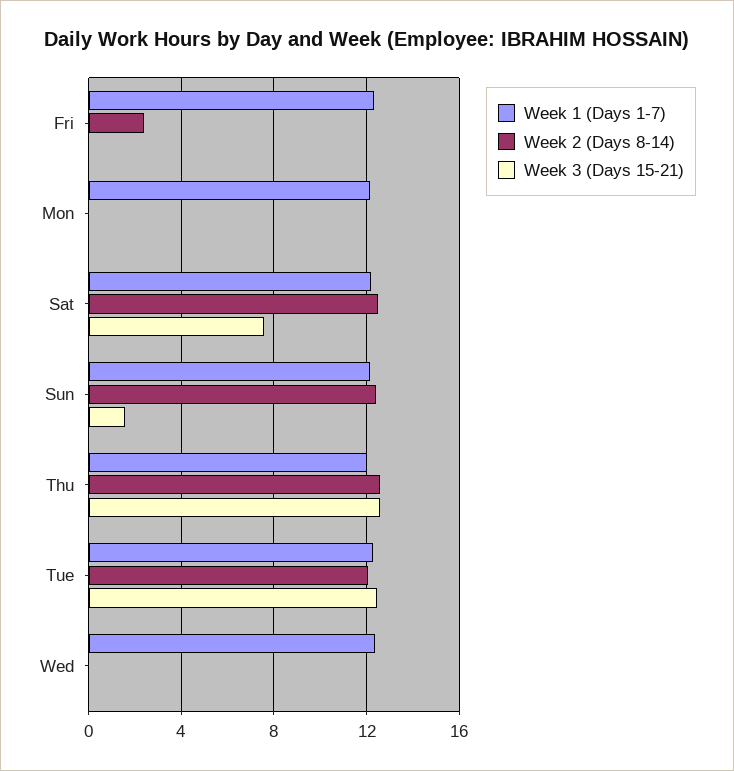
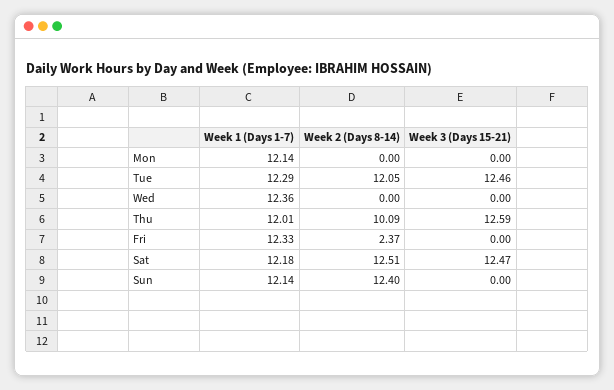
  {
    "Week 1 (Days 1-7)": {
      "Fri": 12.33,
      "Mon": 12.14,
      "Sat": 12.18,
      "Sun": 12.14,
      "Thu": 12.01,
      "Tue": 12.29,
      "Wed": 12.36
    },
    "Week 2 (Days 8-14)": {
      "Fri": 2.37,
      "Mon": 0,
      "Sat": 12.51,
      "Sun": 12.4,
-     "Thu": 12.5,
+     "Thu": 10.09,
      "Tue": 12.05,
      "Wed": 0
    },
    "Week 3 (Days 15-21)": {
      "Fri": 0,
      "Mon": 0,
-     "Sat": 7.5,
+     "Sat": 12.47,
-     "Sun": 1.5,
+     "Sun": 0,
      "Thu": 12.59,
      "Tue": 12.46,
      "Wed": 0
    }
  }

